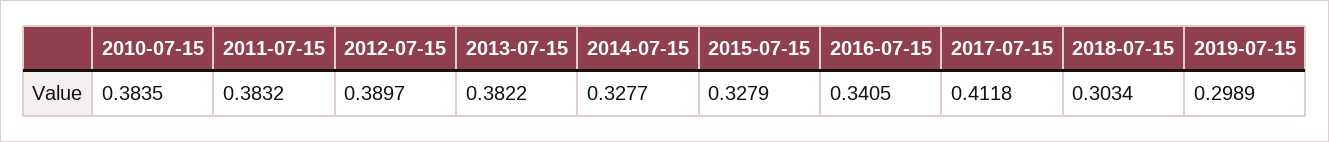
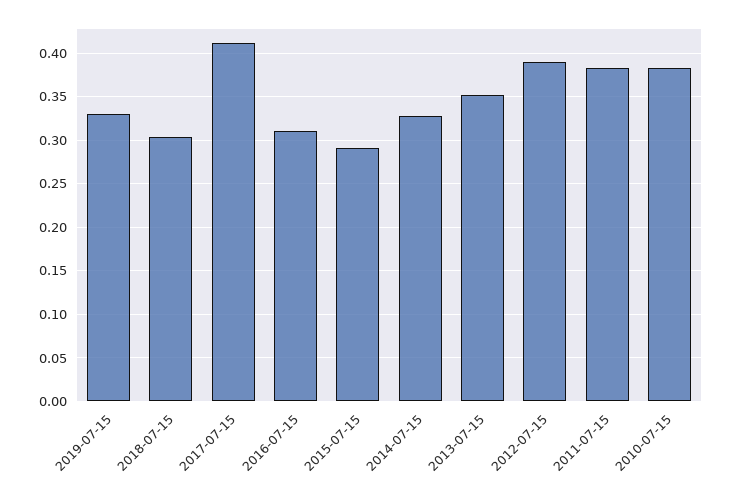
  {
    "2010-07-15": 0.3835,
    "2011-07-15": 0.3832,
    "2012-07-15": 0.3897,
-   "2013-07-15": 0.3822,
+   "2013-07-15": 0.35,
    "2014-07-15": 0.3277,
-   "2015-07-15": 0.3279,
+   "2015-07-15": 0.29,
-   "2016-07-15": 0.3405,
+   "2016-07-15": 0.31,
    "2017-07-15": 0.4118,
    "2018-07-15": 0.3034,
-   "2019-07-15": 0.2989
+   "2019-07-15": 0.33
  }

